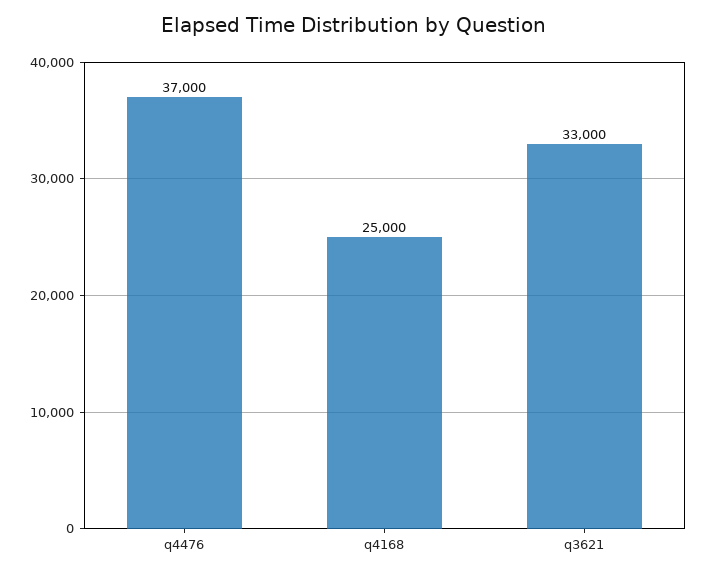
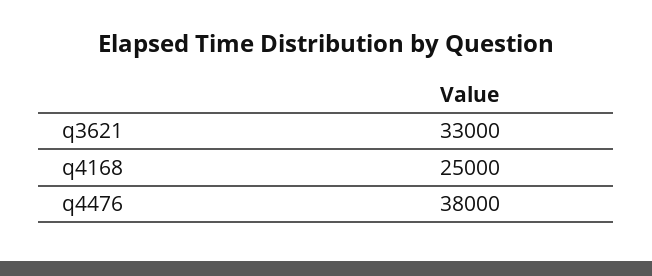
  {
-   "q4476": 37000,
+   "q4476": 38000,
    "q4168": 25000,
    "q3621": 33000
  }

